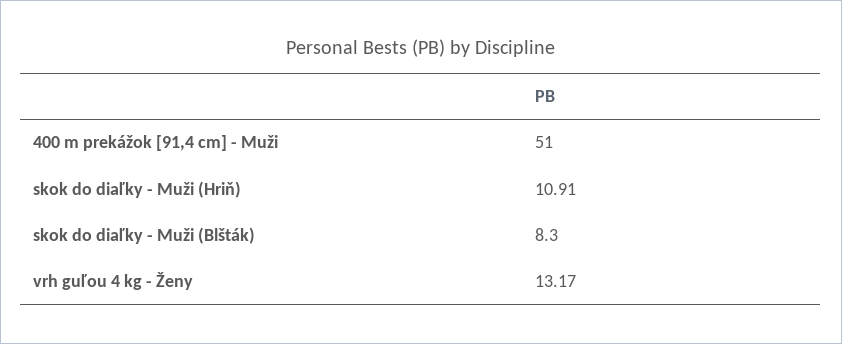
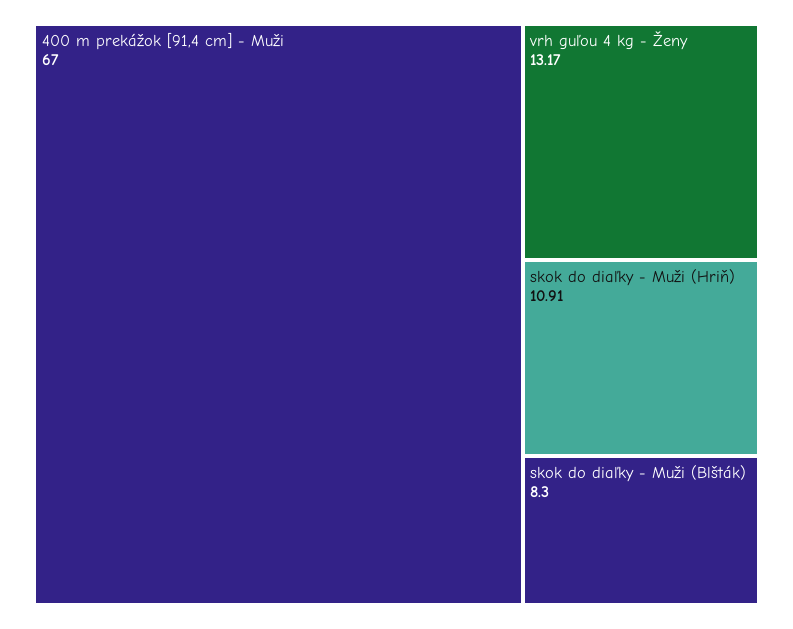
  {
-   "400 m prekážok [91,4 cm] - Muži": 51,
+   "400 m prekážok [91,4 cm] - Muži": 67,
    "skok do diaľky - Muži (Hriň)": 10.91,
    "skok do diaľky - Muži (Blšták)": 8.3,
    "vrh guľou 4 kg - Ženy": 13.17
  }

